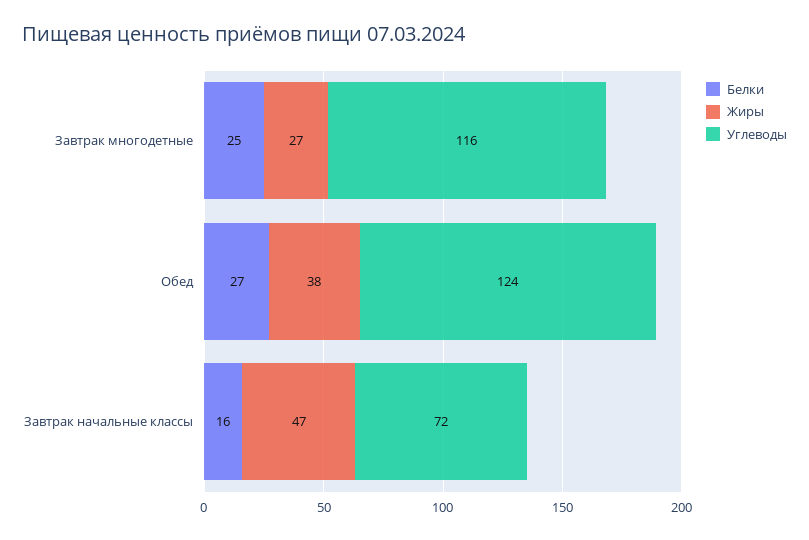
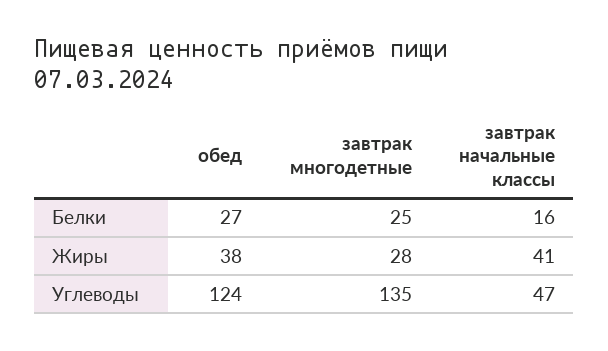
  {
    "Белки": {
      "Завтрак многодетные": 25,
      "Обед": 27,
      "Завтрак начальные классы": 16
    },
    "Жиры": {
-     "Завтрак многодетные": 27,
+     "Завтрак многодетные": 28,
      "Обед": 38,
-     "Завтрак начальные классы": 47
+     "Завтрак начальные классы": 41
    },
    "Углеводы": {
-     "Завтрак многодетные": 116,
+     "Завтрак многодетные": 135,
      "Обед": 124,
-     "Завтрак начальные классы": 72
+     "Завтрак начальные классы": 47
    }
  }

